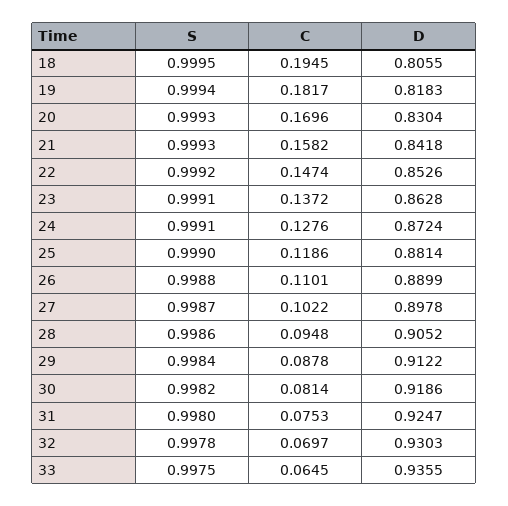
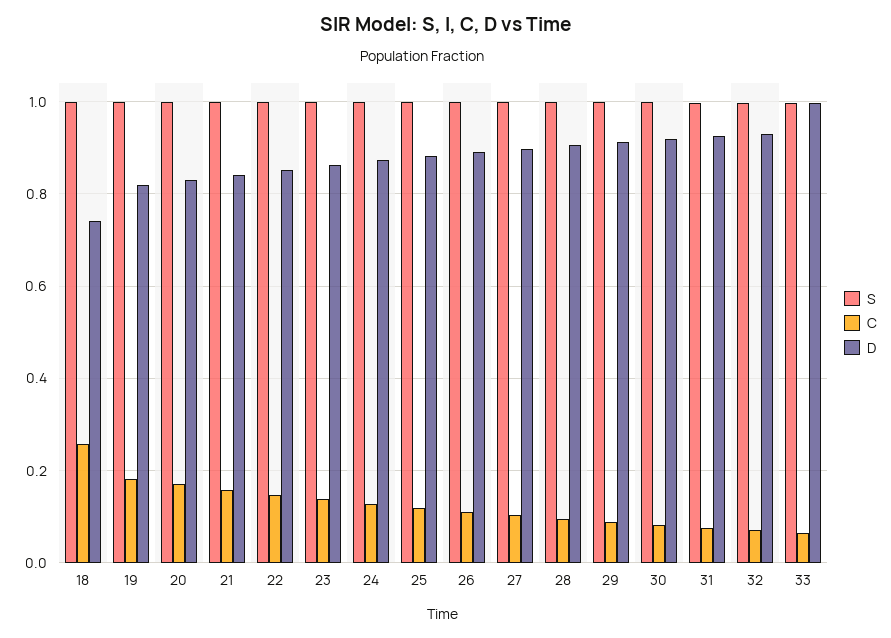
  {
    "S": {
      "18": 0.9995,
      "19": 0.9994,
      "20": 0.9993,
      "21": 0.9993,
      "22": 0.9992,
      "23": 0.9991,
      "24": 0.9991,
      "25": 0.999,
      "26": 0.9988,
      "27": 0.9987,
      "28": 0.9986,
      "29": 0.9984,
      "30": 0.9982,
      "31": 0.998,
      "32": 0.9978,
      "33": 0.9975
    },
    "C": {
-     "18": 0.1945,
+     "18": 0.26,
      "19": 0.1817,
      "20": 0.1696,
      "21": 0.1582,
      "22": 0.1474,
      "23": 0.1372,
      "24": 0.1276,
      "25": 0.1186,
      "26": 0.1101,
      "27": 0.1022,
      "28": 0.0948,
      "29": 0.0878,
      "30": 0.0814,
      "31": 0.0753,
      "32": 0.0697,
      "33": 0.0645
    },
    "D": {
-     "18": 0.8055,
+     "18": 0.74,
      "19": 0.8183,
      "20": 0.8304,
      "21": 0.8418,
      "22": 0.8526,
      "23": 0.8628,
      "24": 0.8724,
      "25": 0.8814,
      "26": 0.8899,
      "27": 0.8978,
      "28": 0.9052,
      "29": 0.9122,
      "30": 0.9186,
      "31": 0.9247,
      "32": 0.9303,
-     "33": 0.9355
+     "33": 1
    }
  }

